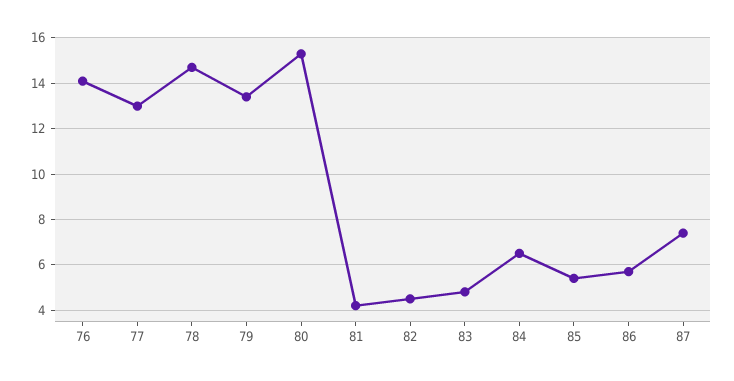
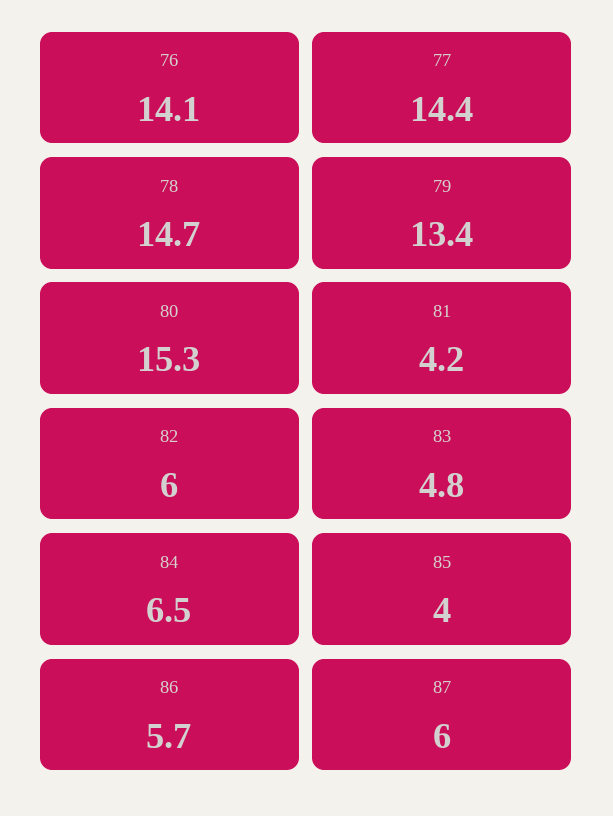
  {
    "76": 14.1,
-   "77": 13,
+   "77": 14.4,
    "78": 14.7,
    "79": 13.4,
    "80": 15.3,
    "81": 4.2,
-   "82": 4.5,
+   "82": 6,
    "83": 4.8,
    "84": 6.5,
-   "85": 5.5,
+   "85": 4,
    "86": 5.7,
-   "87": 7.5
+   "87": 6
  }

